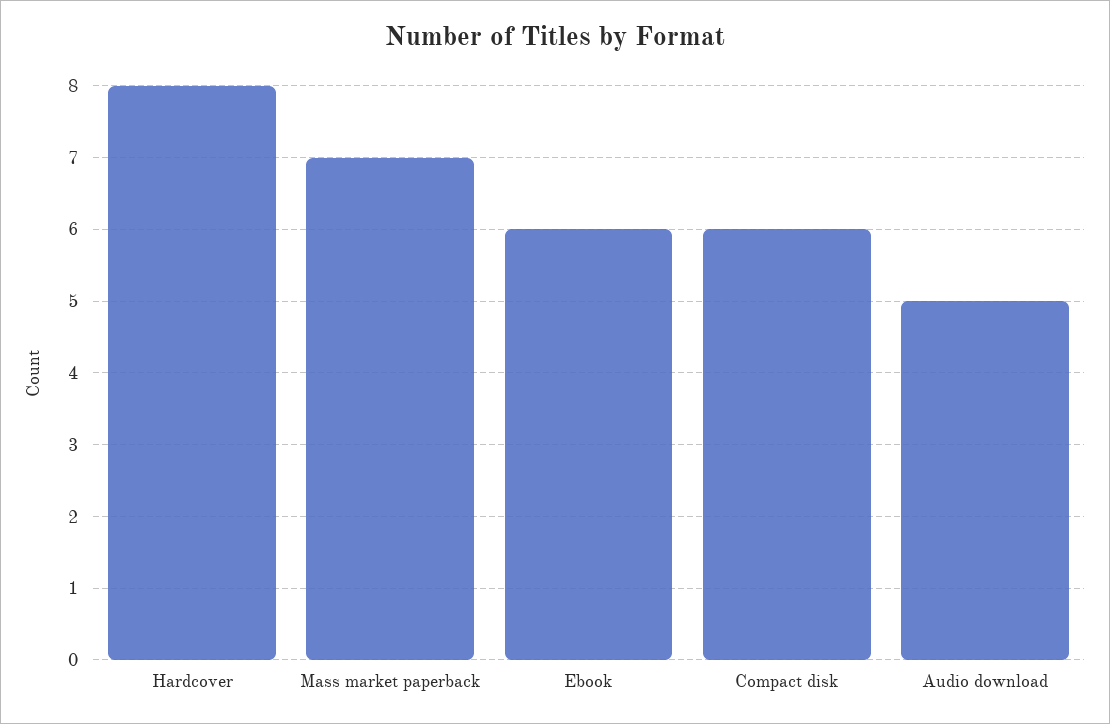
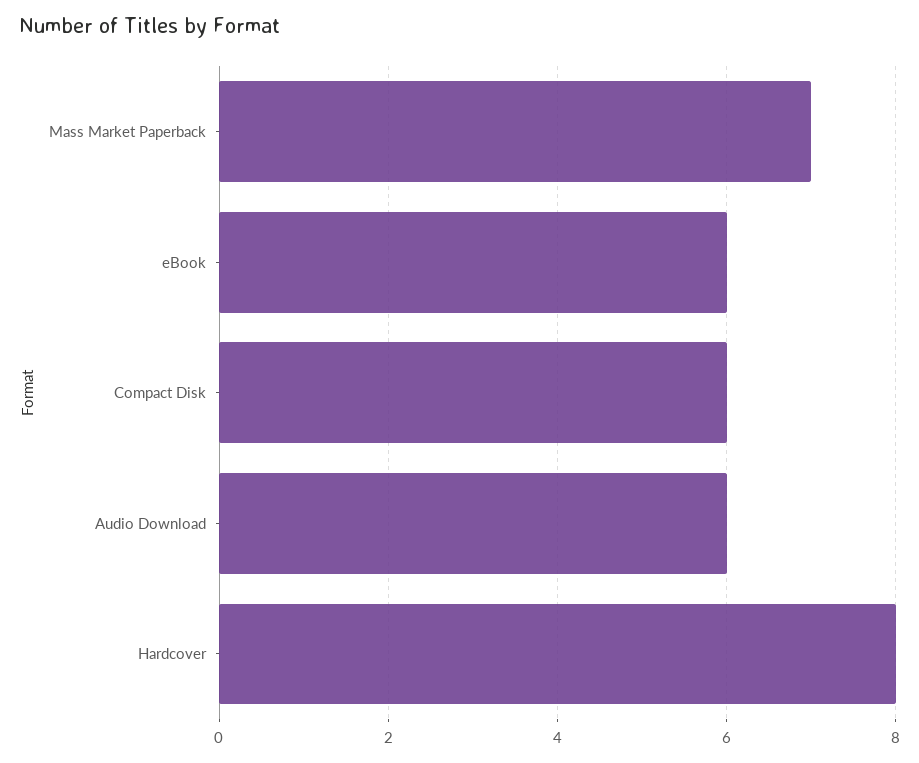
  {
    "Hardcover": 8,
    "Mass market paperback": 7,
    "Ebook": 6,
    "Compact disk": 6,
-   "Audio download": 5
+   "Audio download": 6
  }

